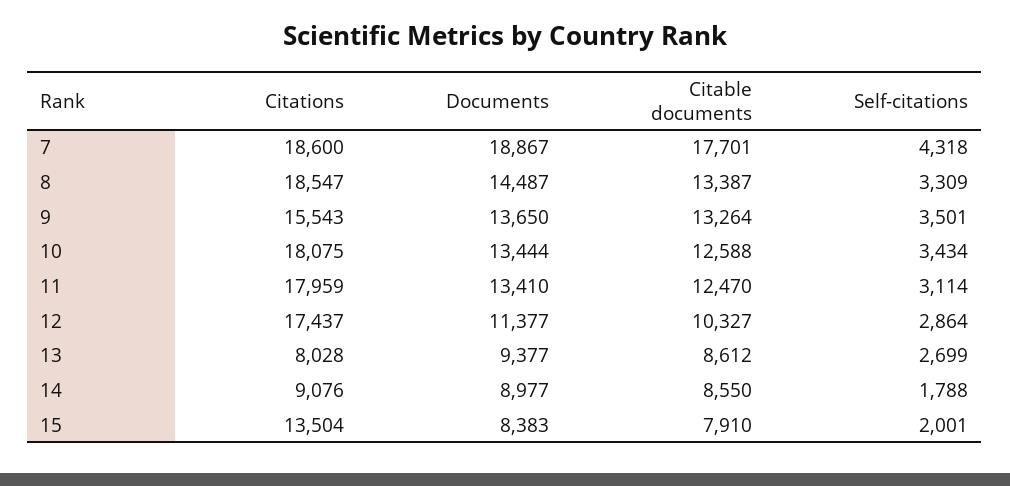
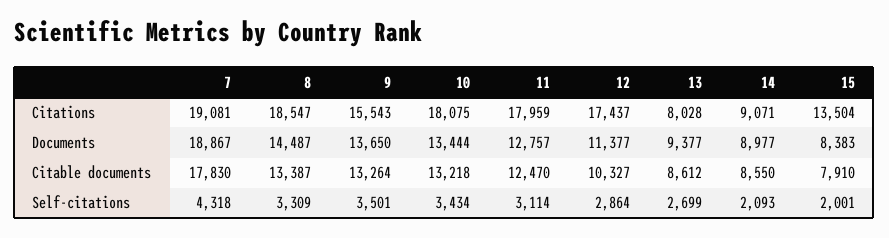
  {
    "Citations": {
-     "7": 18600,
+     "7": 19081,
      "8": 18547,
      "9": 15543,
      "10": 18075,
      "11": 17959,
      "12": 17437,
      "13": 8028,
-     "14": 9076,
+     "14": 9071,
      "15": 13504
    },
    "Documents": {
      "7": 18867,
      "8": 14487,
      "9": 13650,
      "10": 13444,
-     "11": 13410,
+     "11": 12757,
      "12": 11377,
      "13": 9377,
      "14": 8977,
      "15": 8383
    },
    "Citable documents": {
-     "7": 17701,
+     "7": 17830,
      "8": 13387,
      "9": 13264,
-     "10": 12588,
+     "10": 13218,
      "11": 12470,
      "12": 10327,
      "13": 8612,
      "14": 8550,
      "15": 7910
    },
    "Self-citations": {
      "7": 4318,
      "8": 3309,
      "9": 3501,
      "10": 3434,
      "11": 3114,
      "12": 2864,
      "13": 2699,
-     "14": 1788,
+     "14": 2093,
      "15": 2001
    }
  }

